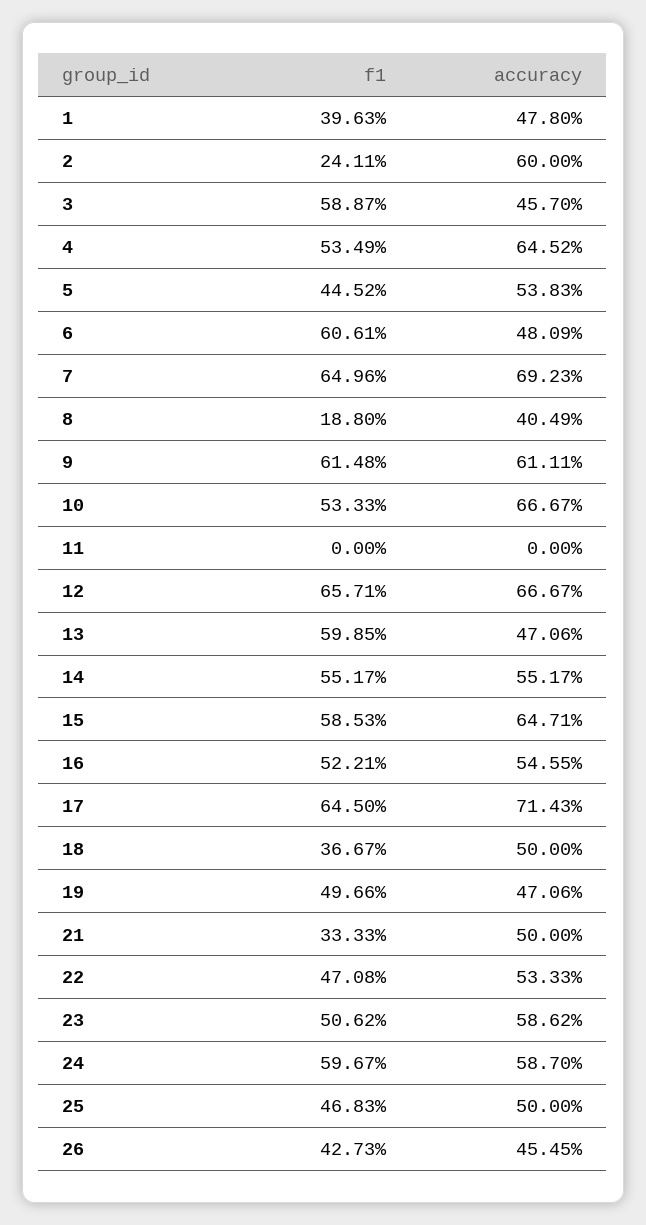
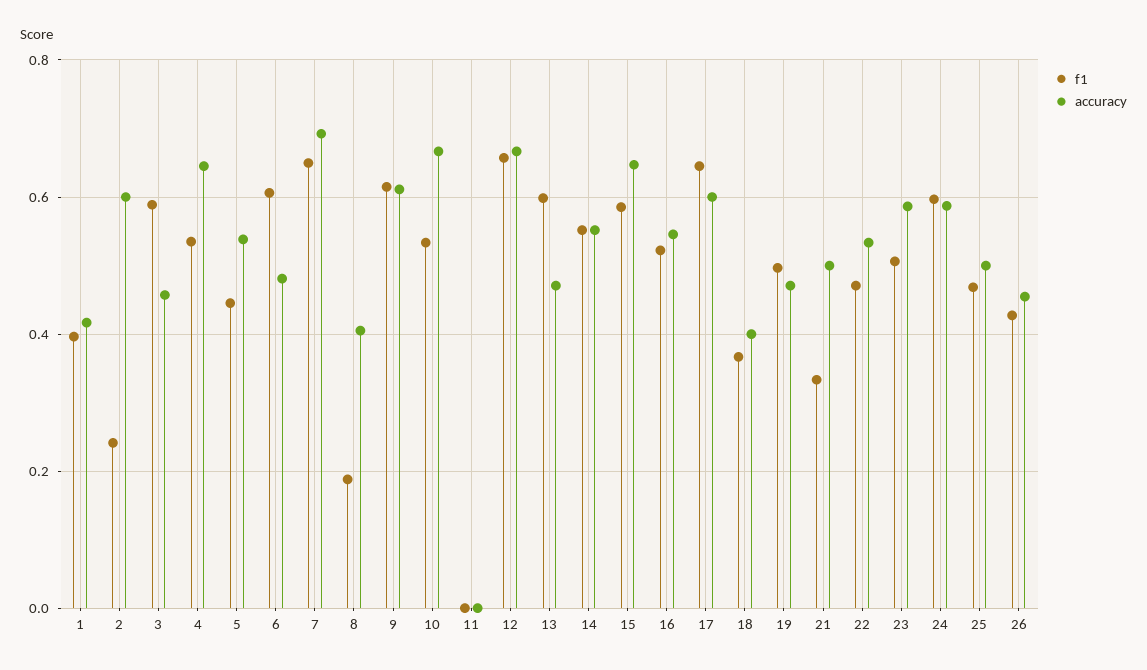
  {
    "f1": {
      "1": 0.3963,
      "2": 0.2411,
      "3": 0.5887,
      "4": 0.5349,
      "5": 0.4452,
      "6": 0.6061,
      "7": 0.6496,
      "8": 0.188,
      "9": 0.6148,
      "10": 0.5333,
      "11": 0,
      "12": 0.6571,
      "13": 0.5985,
      "14": 0.5517,
      "15": 0.5853,
      "16": 0.5221,
      "17": 0.645,
      "18": 0.3667,
      "19": 0.4966,
      "21": 0.3333,
      "22": 0.4708,
      "23": 0.5062,
      "24": 0.5967,
      "25": 0.4683,
      "26": 0.4273
    },
    "accuracy": {
-     "1": 0.478,
+     "1": 0.42,
      "2": 0.6,
      "3": 0.457,
      "4": 0.6452,
      "5": 0.5383,
      "6": 0.4809,
      "7": 0.6923,
      "8": 0.4049,
      "9": 0.6111,
      "10": 0.6667,
      "11": 0,
      "12": 0.6667,
      "13": 0.4706,
      "14": 0.5517,
      "15": 0.6471,
      "16": 0.5455,
-     "17": 0.7143,
+     "17": 0.6,
-     "18": 0.5,
+     "18": 0.4,
      "19": 0.4706,
      "21": 0.5,
      "22": 0.5333,
      "23": 0.5862,
      "24": 0.587,
      "25": 0.5,
      "26": 0.4545
    }
  }

